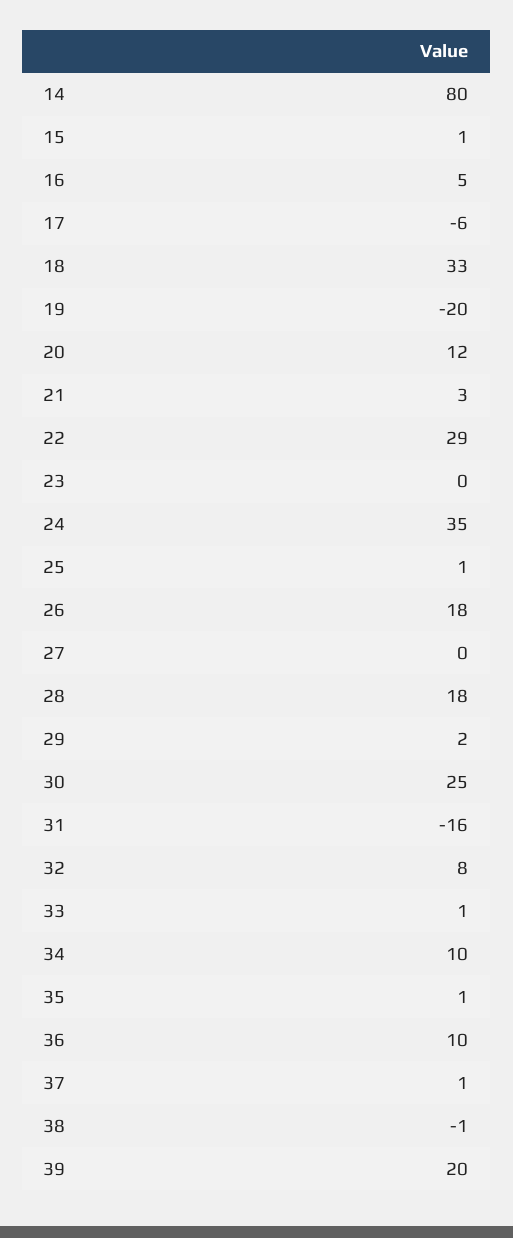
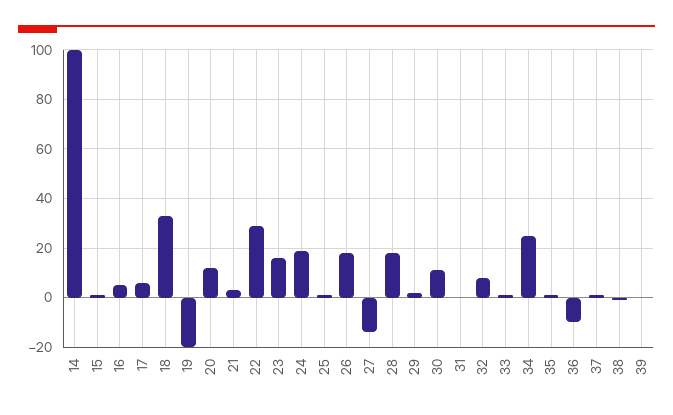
  {
-   "14": 80,
+   "14": 100,
    "15": 1,
    "16": 5,
-   "17": -6,
+   "17": 5,
    "18": 33,
    "19": -20,
    "20": 12,
    "21": 3,
    "22": 29,
-   "23": 0,
+   "23": 15,
-   "24": 35,
+   "24": 20,
    "25": 1,
    "26": 18,
-   "27": 0,
+   "27": -15,
    "28": 18,
    "29": 2,
-   "30": 25,
+   "30": 10,
-   "31": -16,
+   "31": 0,
    "32": 8,
    "33": 1,
-   "34": 10,
+   "34": 25,
    "35": 1,
-   "36": 10,
+   "36": -10,
    "37": 1,
    "38": -1,
-   "39": 20
+   "39": 0
  }

